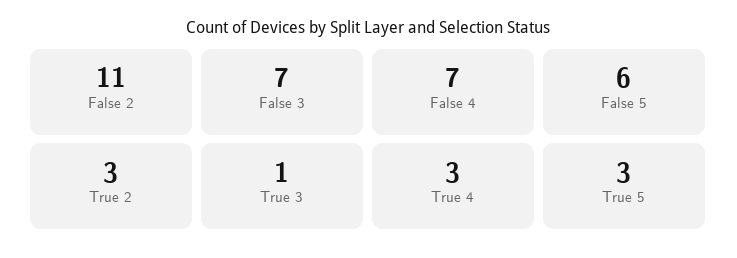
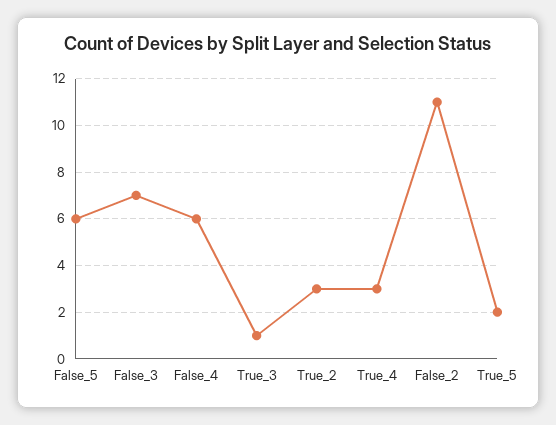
  {
    "False 2": 11,
    "False 3": 7,
-   "False 4": 7,
+   "False 4": 6,
    "False 5": 6,
    "True 2": 3,
    "True 3": 1,
    "True 4": 3,
-   "True 5": 3
+   "True 5": 2
  }

